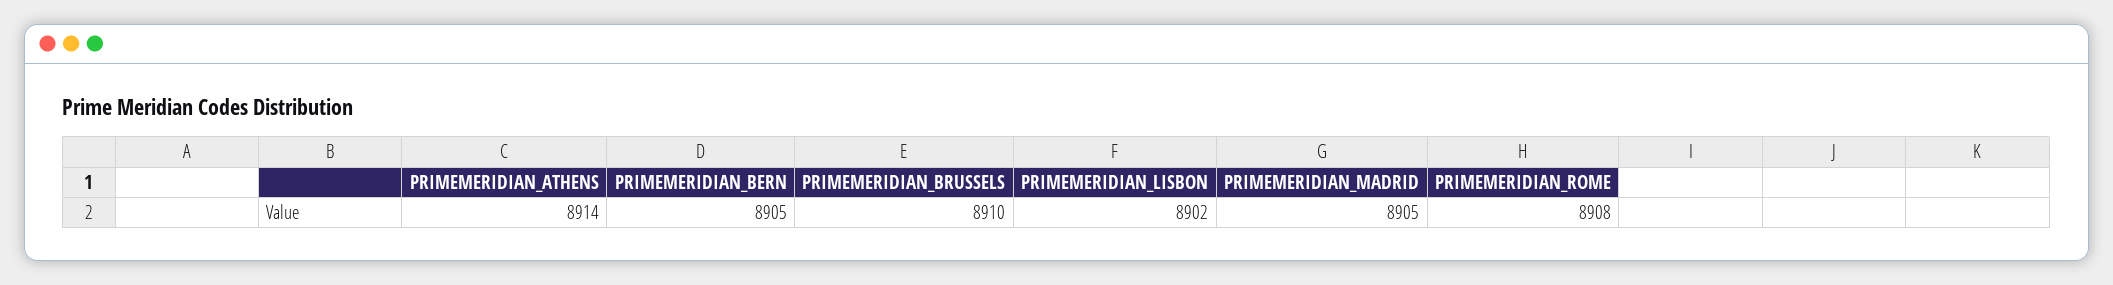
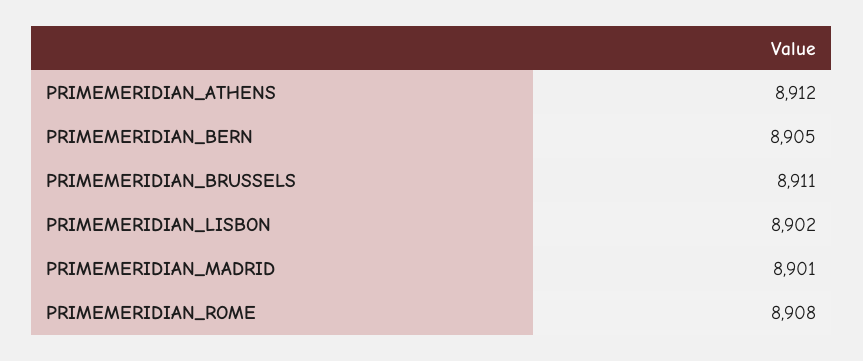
  {
-   "PRIMEMERIDIAN_ATHENS": 8914,
+   "PRIMEMERIDIAN_ATHENS": 8912,
    "PRIMEMERIDIAN_BERN": 8905,
-   "PRIMEMERIDIAN_BRUSSELS": 8910,
+   "PRIMEMERIDIAN_BRUSSELS": 8911,
    "PRIMEMERIDIAN_LISBON": 8902,
-   "PRIMEMERIDIAN_MADRID": 8905,
+   "PRIMEMERIDIAN_MADRID": 8901,
    "PRIMEMERIDIAN_ROME": 8908
  }

